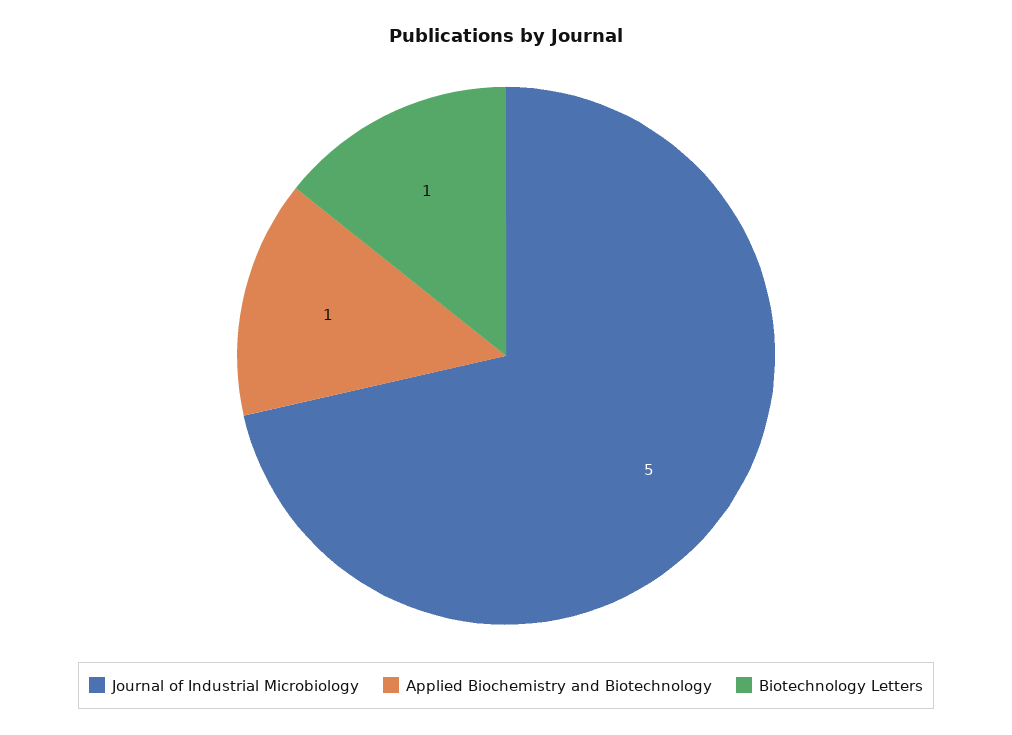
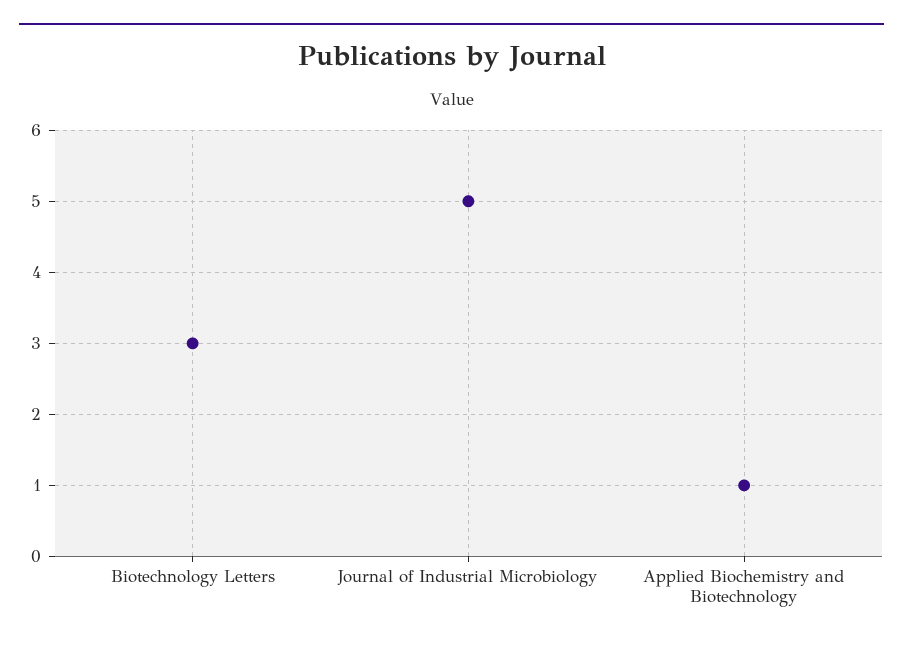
  {
    "Journal of Industrial Microbiology": 5,
    "Applied Biochemistry and Biotechnology": 1,
-   "Biotechnology Letters": 1
+   "Biotechnology Letters": 3
  }

